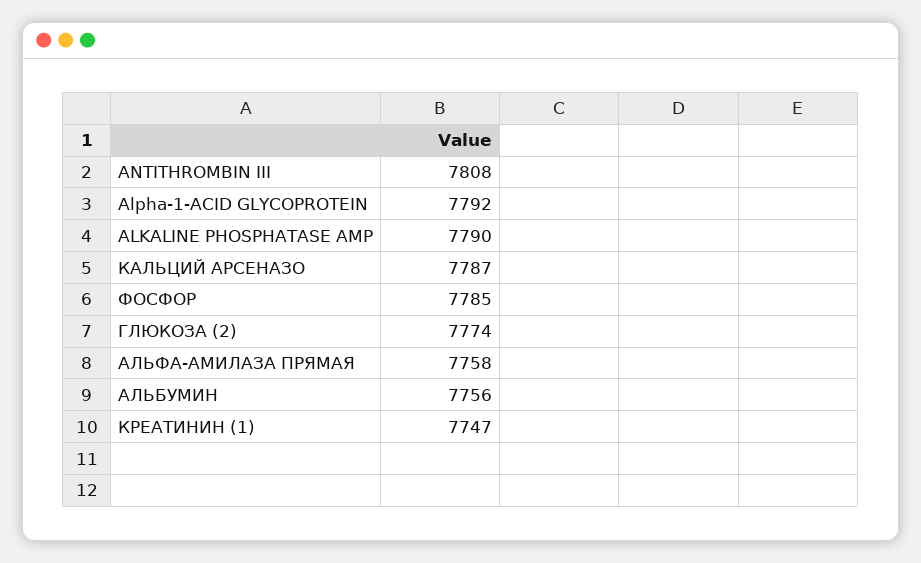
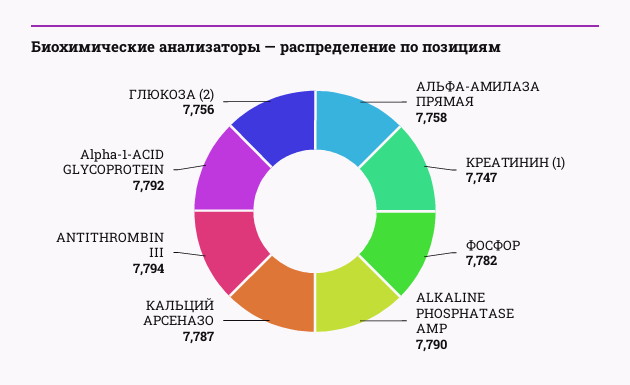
  {
-   "ANTITHROMBIN III": 7808,
+   "ANTITHROMBIN III": 7794,
    "Alpha-1-ACID GLYCOPROTEIN": 7792,
    "ALKALINE PHOSPHATASE AMP": 7790,
    "КАЛЬЦИЙ АРСЕНАЗО": 7787,
-   "ФОСФОР": 7785,
+   "ФОСФОР": 7782,
-   "ГЛЮКОЗА (2)": 7774,
+   "ГЛЮКОЗА (2)": 7756,
    "АЛЬФА-АМИЛАЗА ПРЯМАЯ": 7758,
-   "АЛЬБУМИН": 7756,
    "КРЕАТИНИН (1)": 7747
  }

